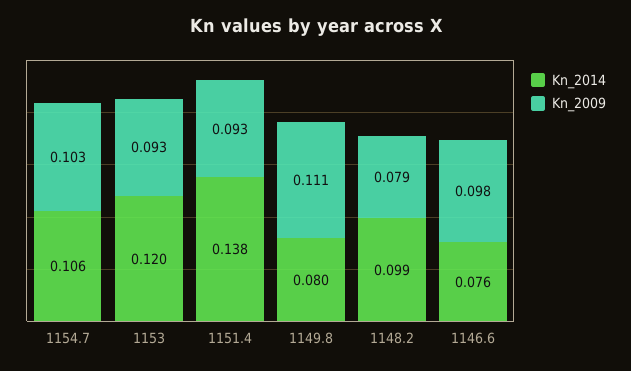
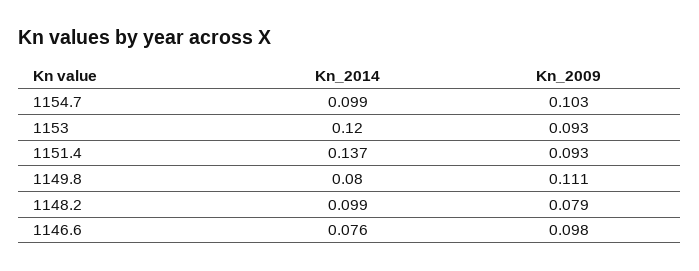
  {
    "Kn_2014": {
-     "1154.7": 0.106,
+     "1154.7": 0.099,
      "1153": 0.12,
-     "1151.4": 0.138,
+     "1151.4": 0.137,
      "1149.8": 0.08,
      "1148.2": 0.099,
      "1146.6": 0.076
    },
    "Kn_2009": {
      "1154.7": 0.103,
      "1153": 0.093,
      "1151.4": 0.093,
      "1149.8": 0.111,
      "1148.2": 0.079,
      "1146.6": 0.098
    }
  }

